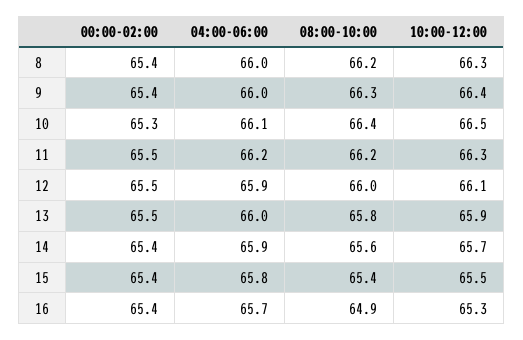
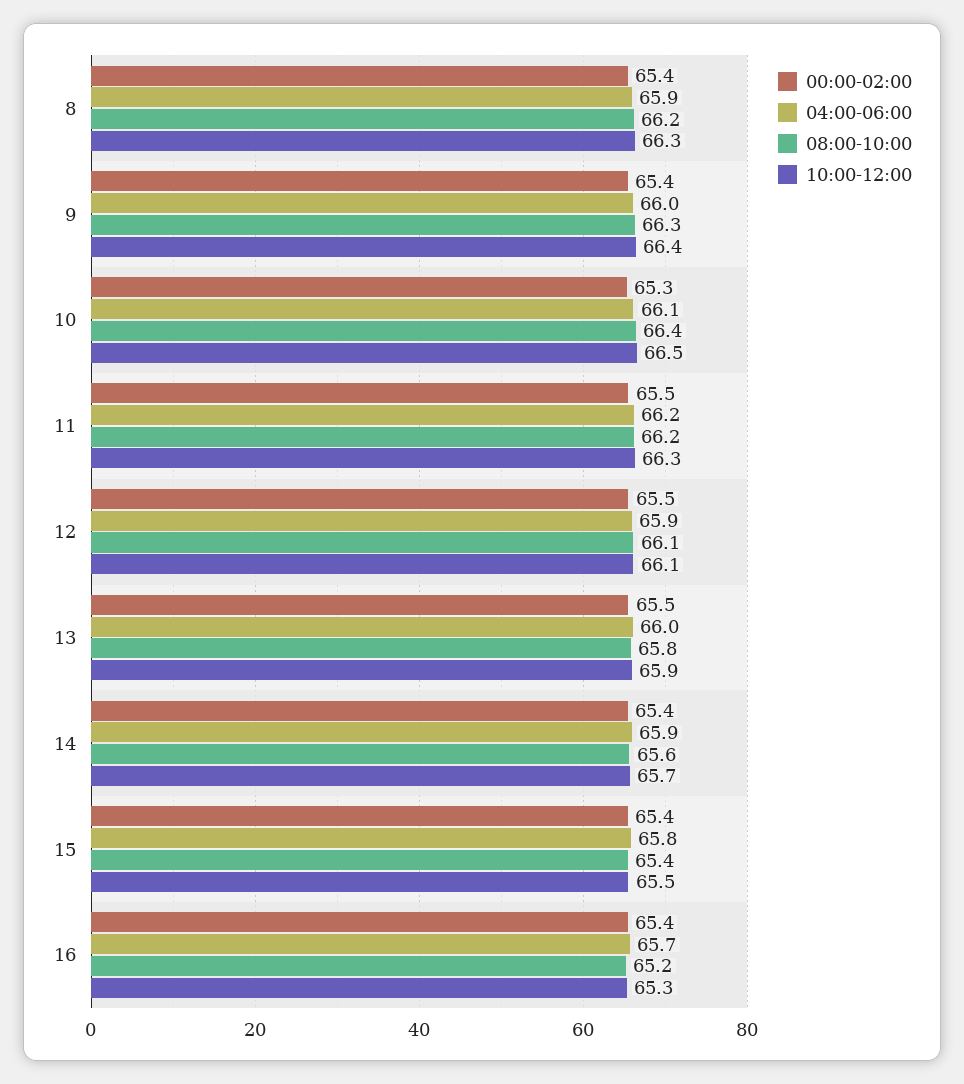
  {
    "00:00-02:00": {
      "8": 65.4,
      "9": 65.4,
      "10": 65.3,
      "11": 65.5,
      "12": 65.5,
      "13": 65.5,
      "14": 65.4,
      "15": 65.4,
      "16": 65.4
    },
    "04:00-06:00": {
-     "8": 66,
+     "8": 65.9,
      "9": 66,
      "10": 66.1,
      "11": 66.2,
      "12": 65.9,
      "13": 66,
      "14": 65.9,
      "15": 65.8,
      "16": 65.7
    },
    "08:00-10:00": {
      "8": 66.2,
      "9": 66.3,
      "10": 66.4,
      "11": 66.2,
-     "12": 66,
+     "12": 66.1,
      "13": 65.8,
      "14": 65.6,
      "15": 65.4,
-     "16": 64.9
+     "16": 65.2
    },
    "10:00-12:00": {
      "8": 66.3,
      "9": 66.4,
      "10": 66.5,
      "11": 66.3,
      "12": 66.1,
      "13": 65.9,
      "14": 65.7,
      "15": 65.5,
      "16": 65.3
    }
  }

